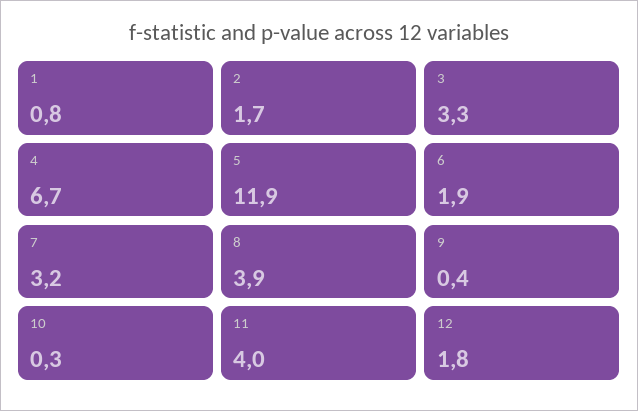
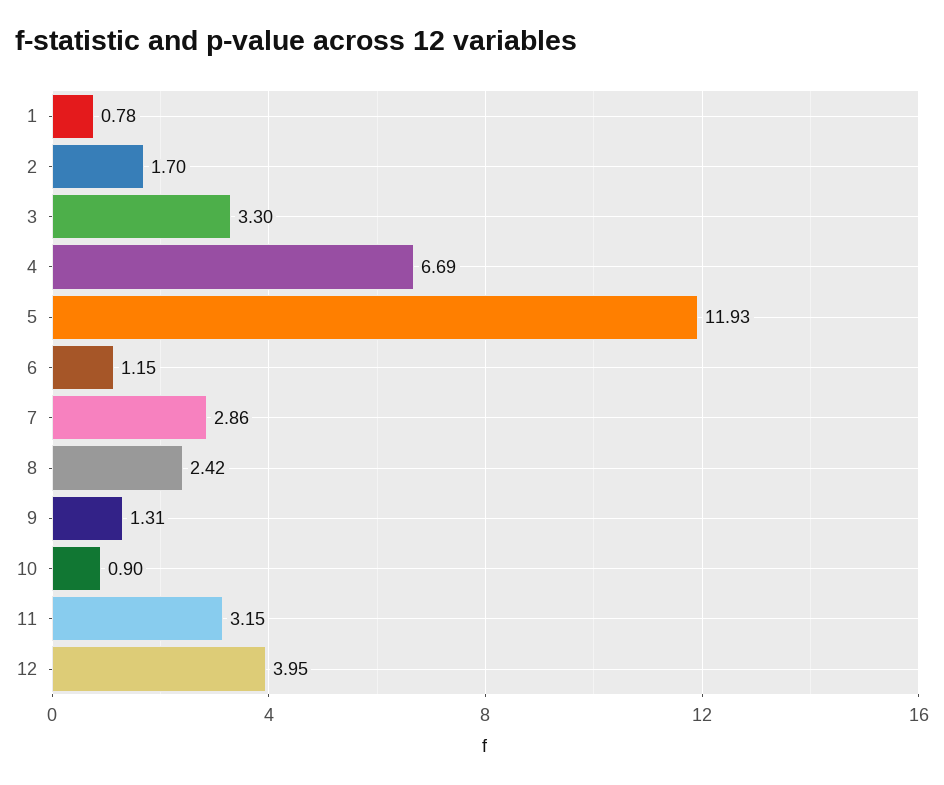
  {
    "1": 0.78,
    "2": 1.7,
    "3": 3.3,
    "4": 6.69,
    "5": 11.93,
-   "6": 1.9,
+   "6": 1.15,
-   "7": 3.2,
+   "7": 2.86,
-   "8": 3.9,
+   "8": 2.42,
-   "9": 0.4,
+   "9": 1.31,
-   "10": 0.3,
+   "10": 0.9,
-   "11": 4,
+   "11": 3.15,
-   "12": 1.8
+   "12": 3.95
  }

